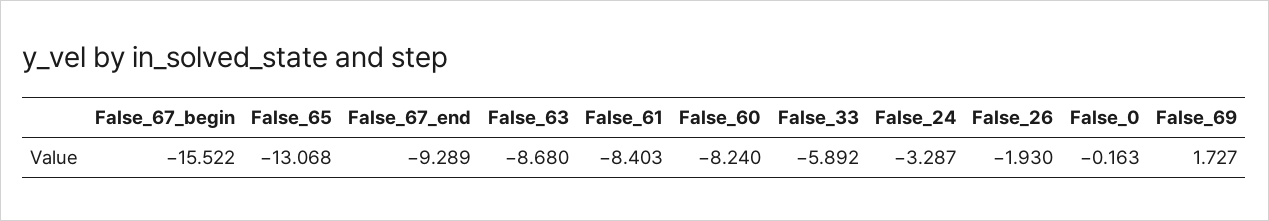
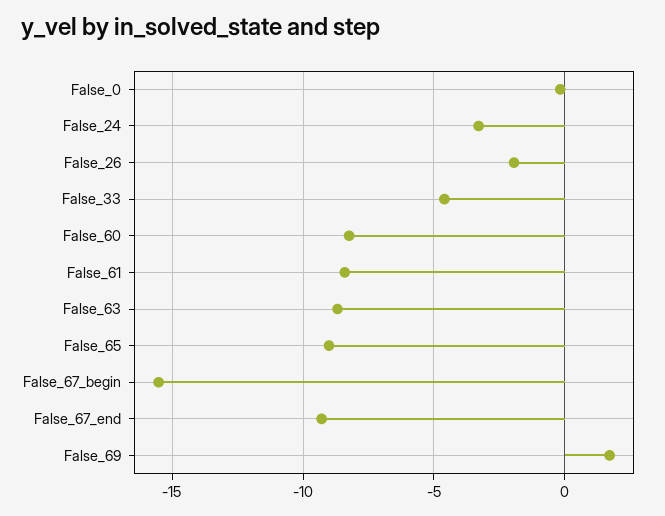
  {
    "False_67_begin": -15.522,
-   "False_65": -13.068,
+   "False_65": -9,
    "False_67_end": -9.289,
    "False_63": -8.68,
    "False_61": -8.403,
    "False_60": -8.24,
-   "False_33": -5.892,
+   "False_33": -4.5,
    "False_24": -3.287,
    "False_26": -1.93,
    "False_0": -0.163,
    "False_69": 1.727
  }

